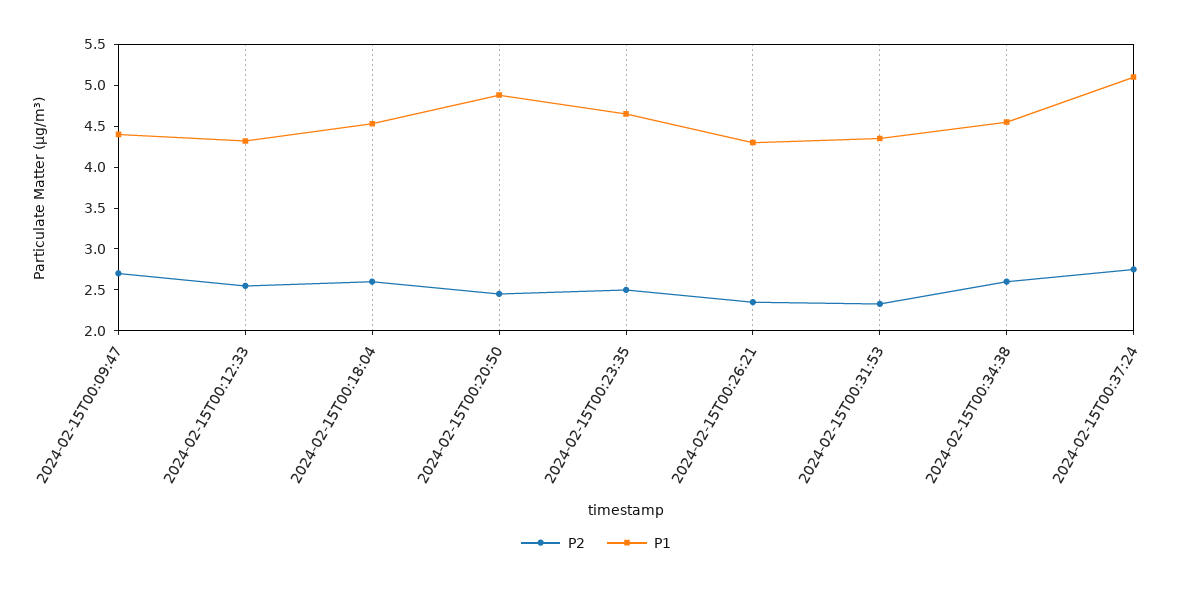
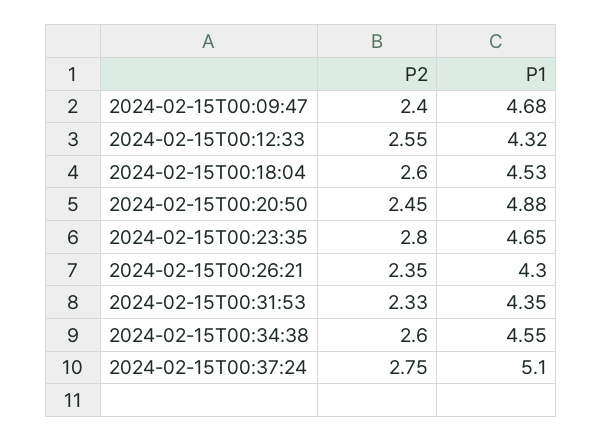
  {
    "P2": {
-     "2024-02-15T00:09:47": 2.7,
+     "2024-02-15T00:09:47": 2.4,
      "2024-02-15T00:12:33": 2.55,
      "2024-02-15T00:18:04": 2.6,
      "2024-02-15T00:20:50": 2.45,
-     "2024-02-15T00:23:35": 2.5,
+     "2024-02-15T00:23:35": 2.8,
      "2024-02-15T00:26:21": 2.35,
      "2024-02-15T00:31:53": 2.33,
      "2024-02-15T00:34:38": 2.6,
      "2024-02-15T00:37:24": 2.75
    },
    "P1": {
-     "2024-02-15T00:09:47": 4.4,
+     "2024-02-15T00:09:47": 4.68,
      "2024-02-15T00:12:33": 4.32,
      "2024-02-15T00:18:04": 4.53,
      "2024-02-15T00:20:50": 4.88,
      "2024-02-15T00:23:35": 4.65,
      "2024-02-15T00:26:21": 4.3,
      "2024-02-15T00:31:53": 4.35,
      "2024-02-15T00:34:38": 4.55,
      "2024-02-15T00:37:24": 5.1
    }
  }

